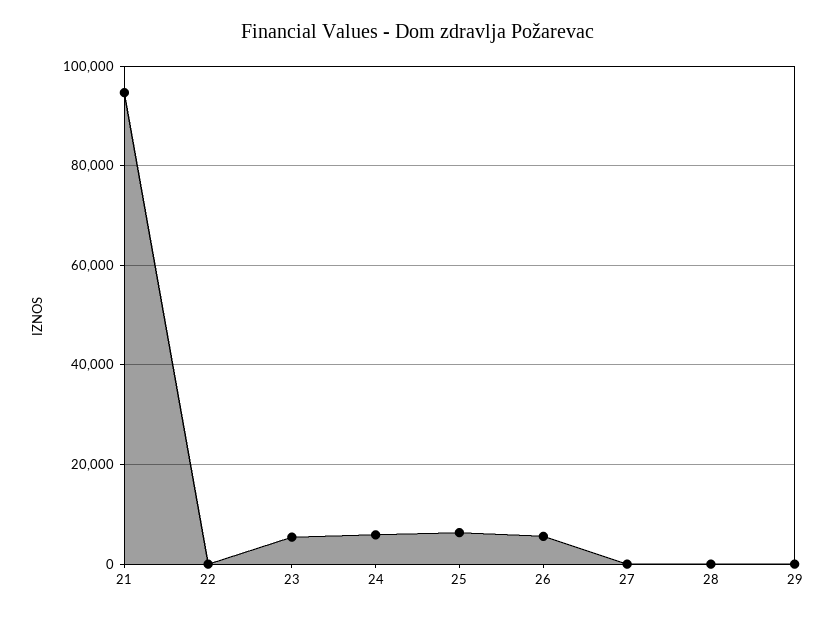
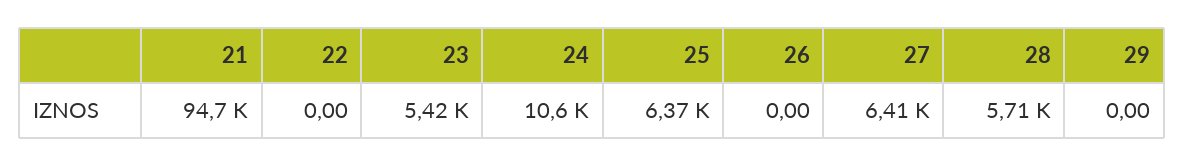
  {
    "21": 94700,
    "22": 0,
    "23": 5420,
-   "24": 6000,
+   "24": 10600,
    "25": 6370,
-   "26": 6000,
+   "26": 0,
-   "27": 0,
+   "27": 6410,
-   "28": 0,
+   "28": 5710,
    "29": 0
  }

